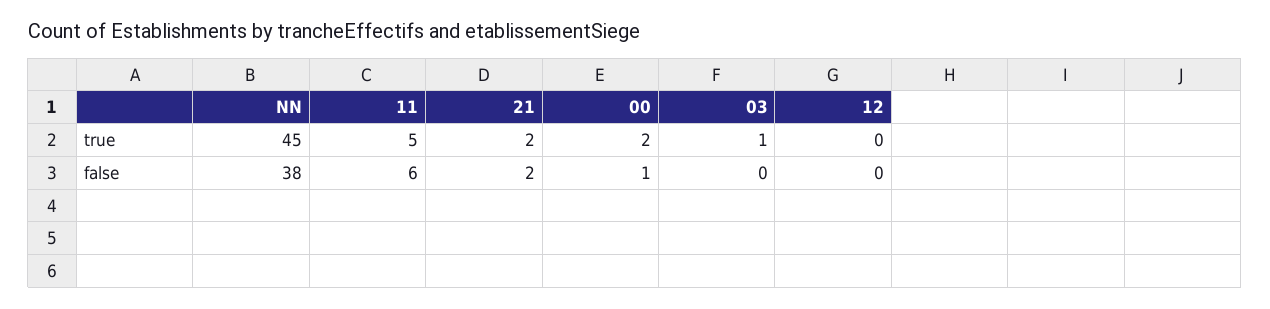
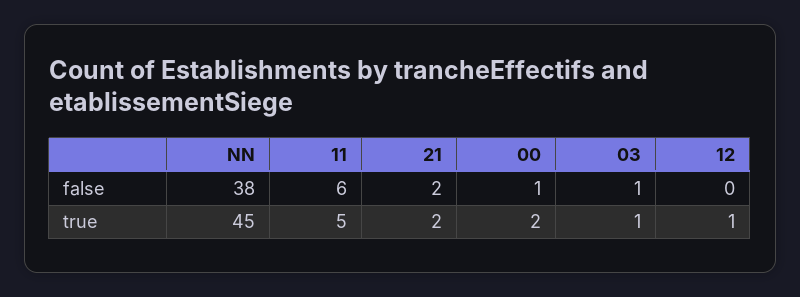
  {
    "NN": {
      "true": 45,
      "false": 38
    },
    "11": {
      "true": 5,
      "false": 6
    },
    "21": {
      "true": 2,
      "false": 2
    },
    "00": {
      "true": 2,
      "false": 1
    },
    "03": {
      "true": 1,
-     "false": 0
+     "false": 1
    },
    "12": {
-     "true": 0,
+     "true": 1,
      "false": 0
    }
  }

